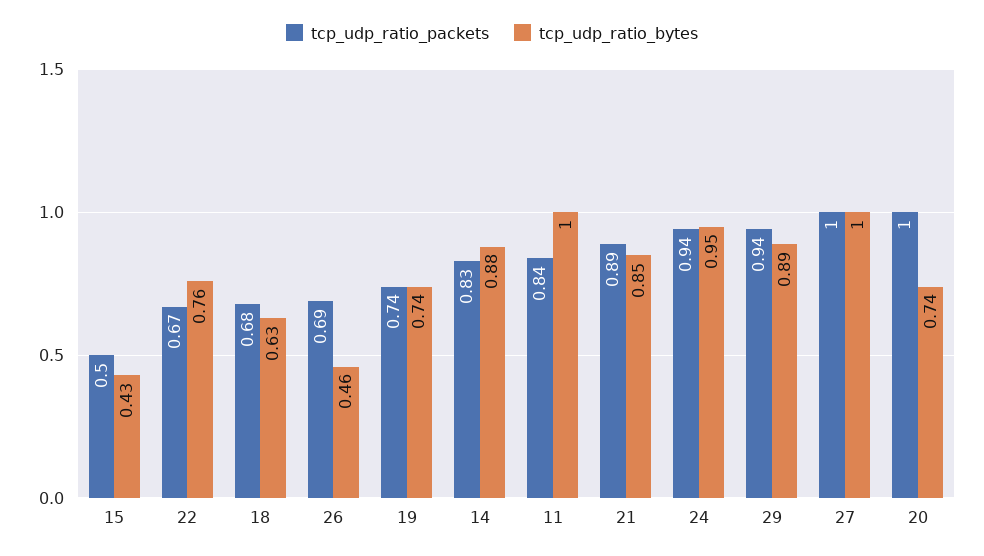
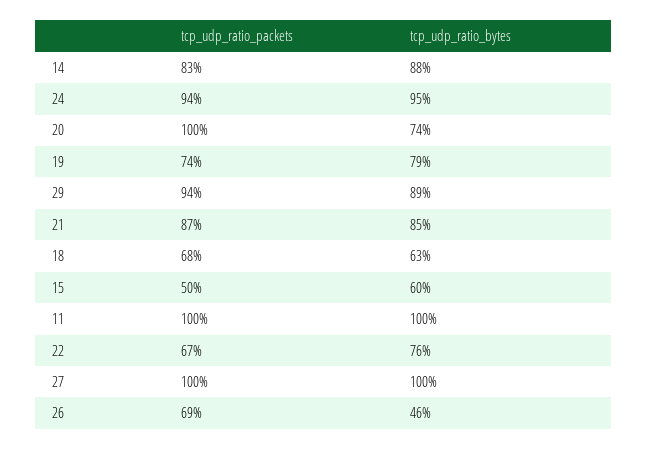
  {
    "tcp_udp_ratio_packets": {
      "15": 0.5,
      "22": 0.67,
      "18": 0.68,
      "26": 0.69,
      "19": 0.74,
      "14": 0.83,
-     "11": 0.84,
+     "11": 1,
-     "21": 0.89,
+     "21": 0.87,
      "24": 0.94,
      "29": 0.94,
      "27": 1,
      "20": 1
    },
    "tcp_udp_ratio_bytes": {
-     "15": 0.43,
+     "15": 0.6,
      "22": 0.76,
      "18": 0.63,
      "26": 0.46,
-     "19": 0.74,
+     "19": 0.79,
      "14": 0.88,
      "11": 1,
      "21": 0.85,
      "24": 0.95,
      "29": 0.89,
      "27": 1,
      "20": 0.74
    }
  }

